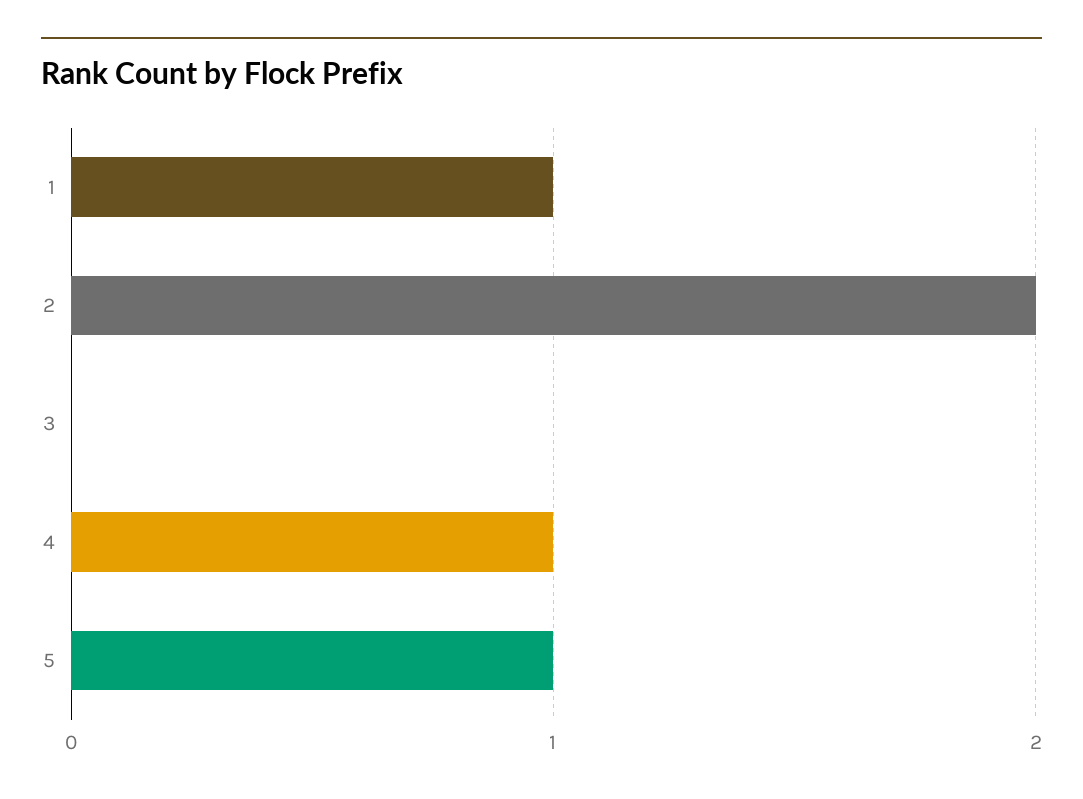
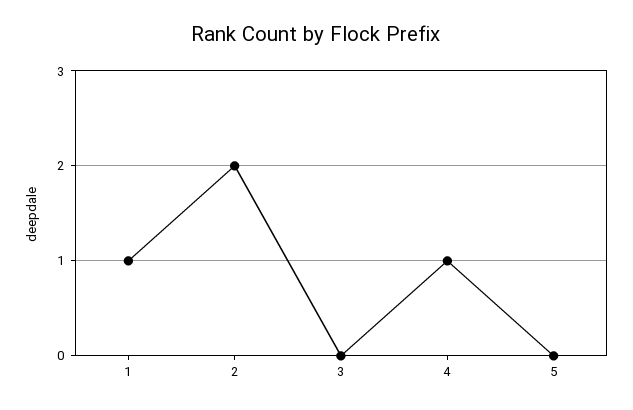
  {
    "1": 1,
    "2": 2,
    "3": 0,
    "4": 1,
-   "5": 1
+   "5": 0
  }

